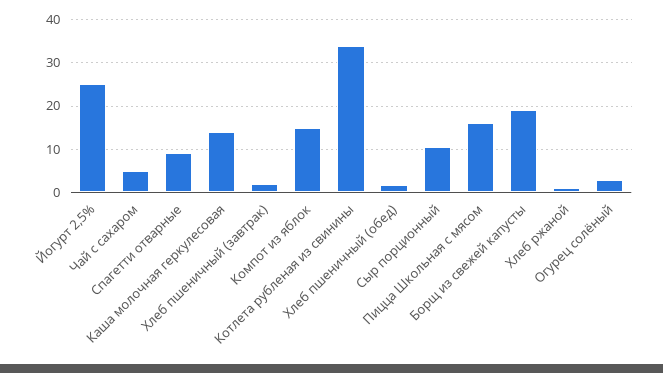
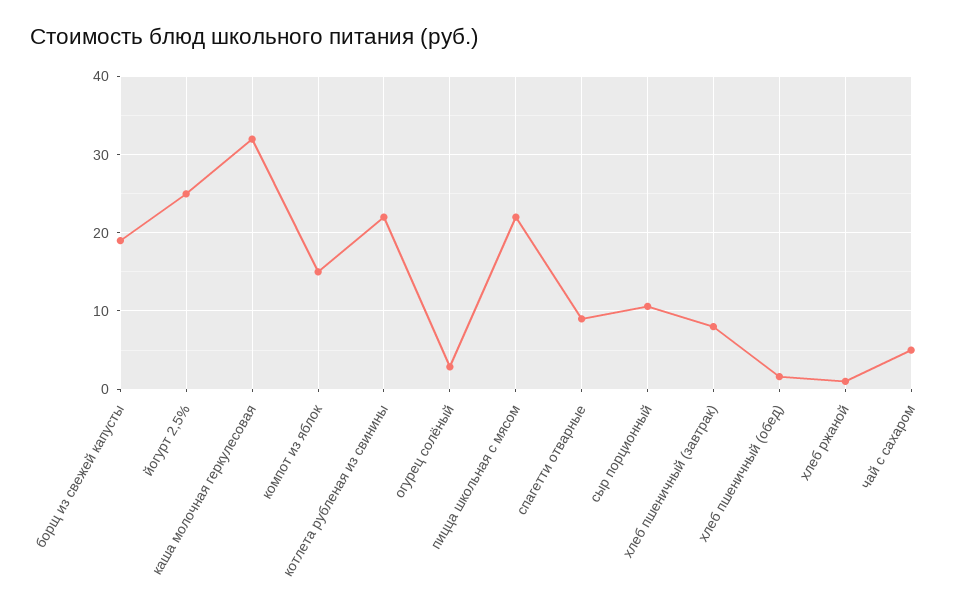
  {
    "Йогурт 2,5%": 25,
    "Чай с сахаром": 5,
    "Спагетти отварные": 9,
-   "Каша молочная геркулесовая": 14,
+   "Каша молочная геркулесовая": 32,
-   "Хлеб пшеничный (завтрак)": 2,
+   "Хлеб пшеничный (завтрак)": 8,
    "Компот из яблок": 15,
-   "Котлета рубленая из свинины": 34,
+   "Котлета рубленая из свинины": 22,
    "Хлеб пшеничный (обед)": 2,
    "Сыр порционный": 11,
-   "Пицца Школьная с мясом": 16,
+   "Пицца Школьная с мясом": 22,
    "Борщ из свежей капусты": 19,
    "Хлеб ржаной": 1,
    "Огурец солёный": 3
  }

